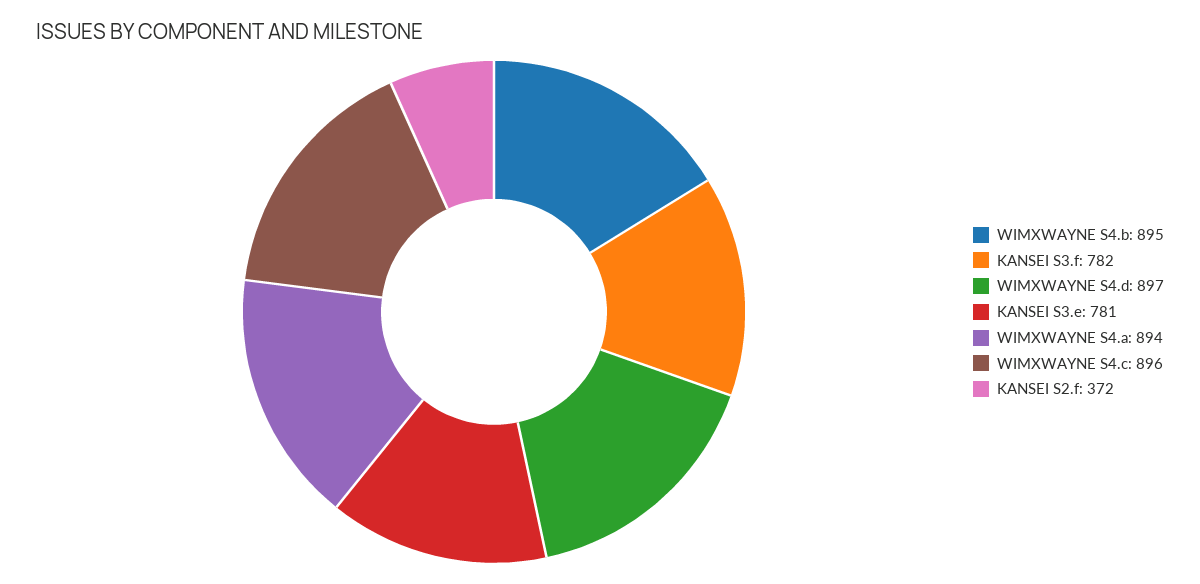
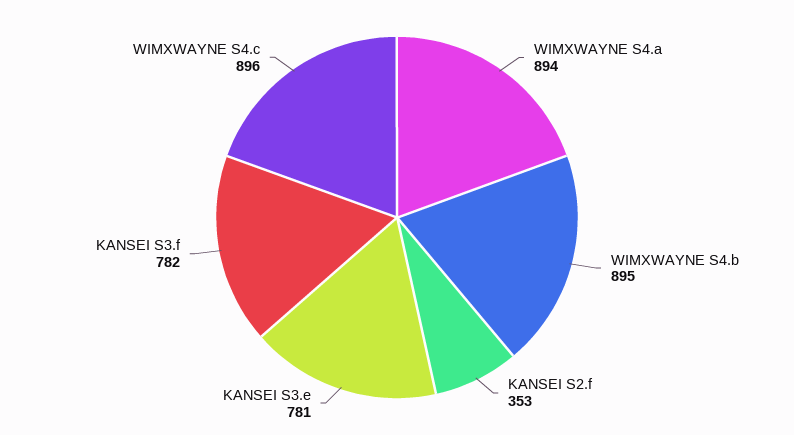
  {
    "WIMXWAYNE S4.b": 895,
    "KANSEI S3.f": 782,
-   "WIMXWAYNE S4.d": 897,
    "KANSEI S3.e": 781,
    "WIMXWAYNE S4.a": 894,
    "WIMXWAYNE S4.c": 896,
-   "KANSEI S2.f": 372
+   "KANSEI S2.f": 353
  }

